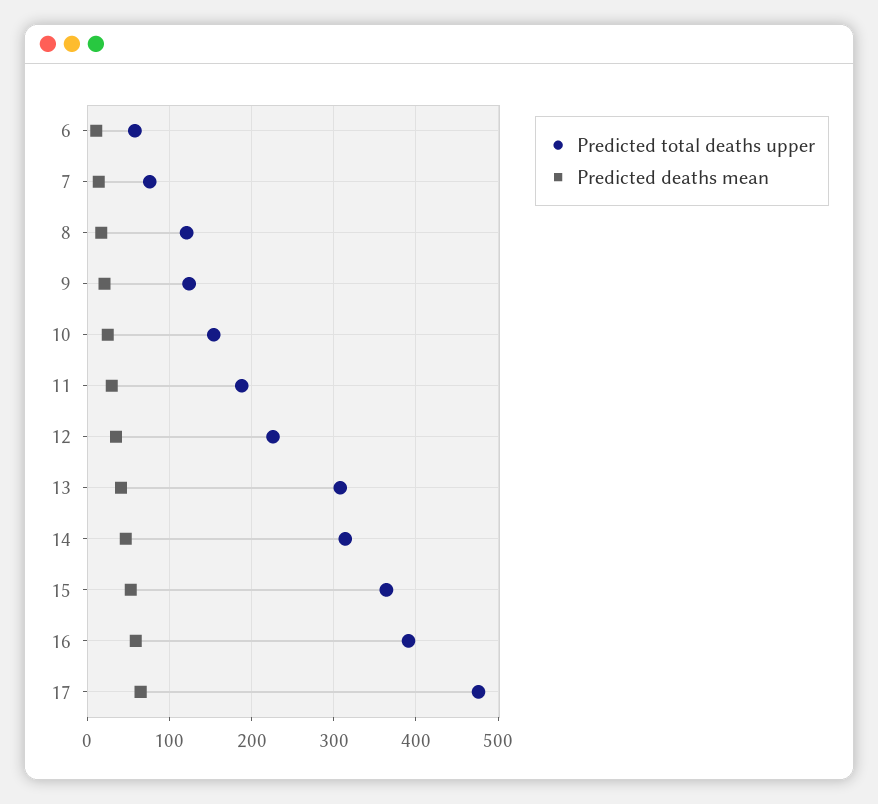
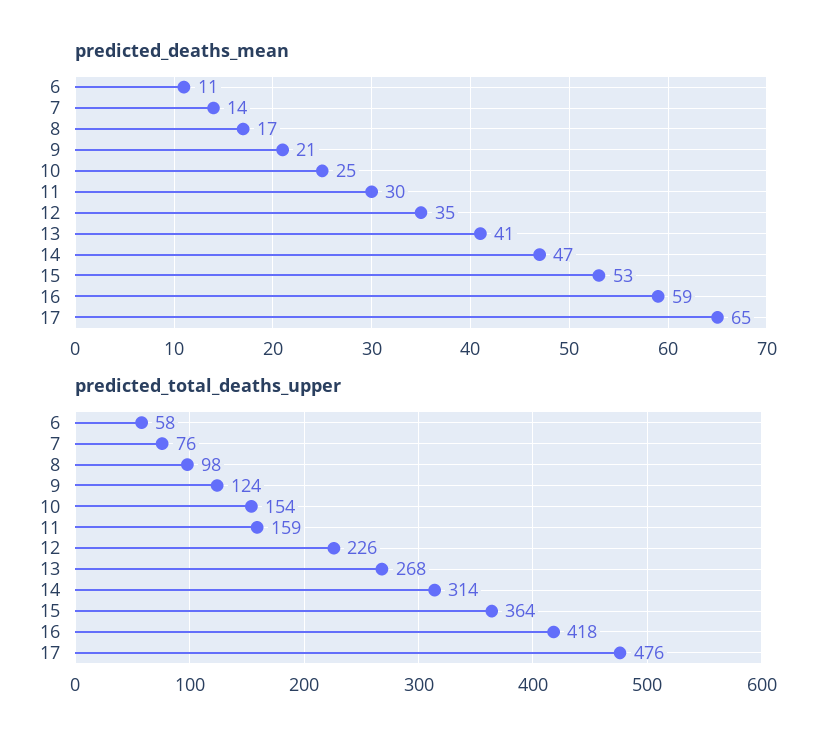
  {
    "Predicted total deaths upper": {
      "6": 58,
      "7": 76,
-     "8": 120,
+     "8": 98,
      "9": 124,
      "10": 154,
-     "11": 190,
+     "11": 159,
      "12": 226,
-     "13": 310,
+     "13": 268,
      "14": 314,
      "15": 364,
-     "16": 390,
+     "16": 418,
      "17": 476
    },
    "Predicted deaths mean": {
      "6": 11,
      "7": 14,
      "8": 17,
      "9": 21,
      "10": 25,
      "11": 30,
      "12": 35,
      "13": 41,
      "14": 47,
      "15": 53,
      "16": 59,
      "17": 65
    }
  }

